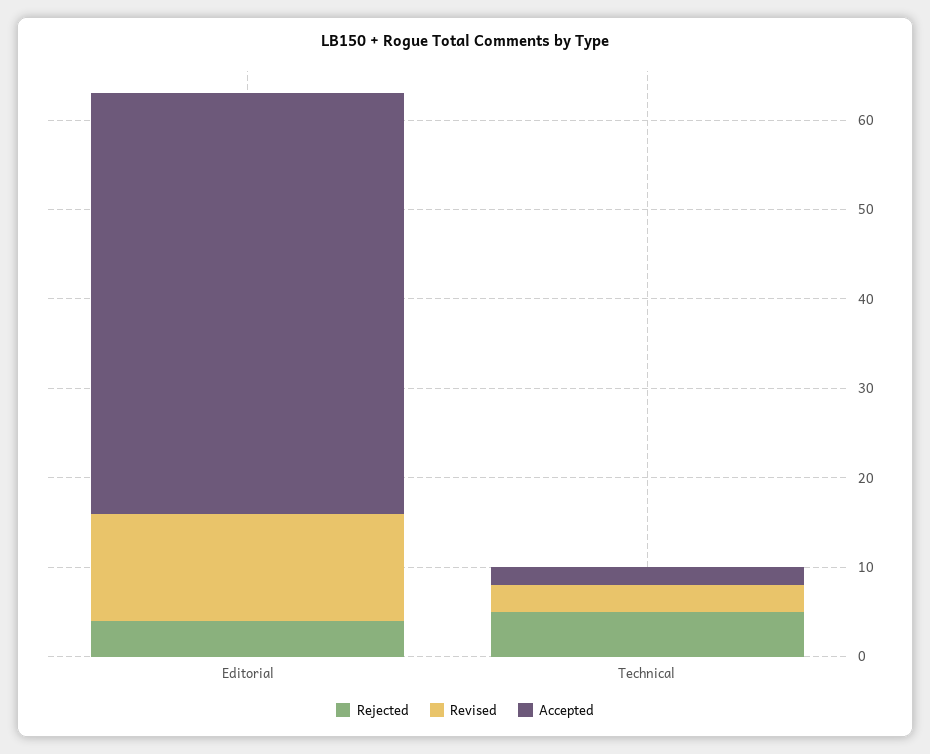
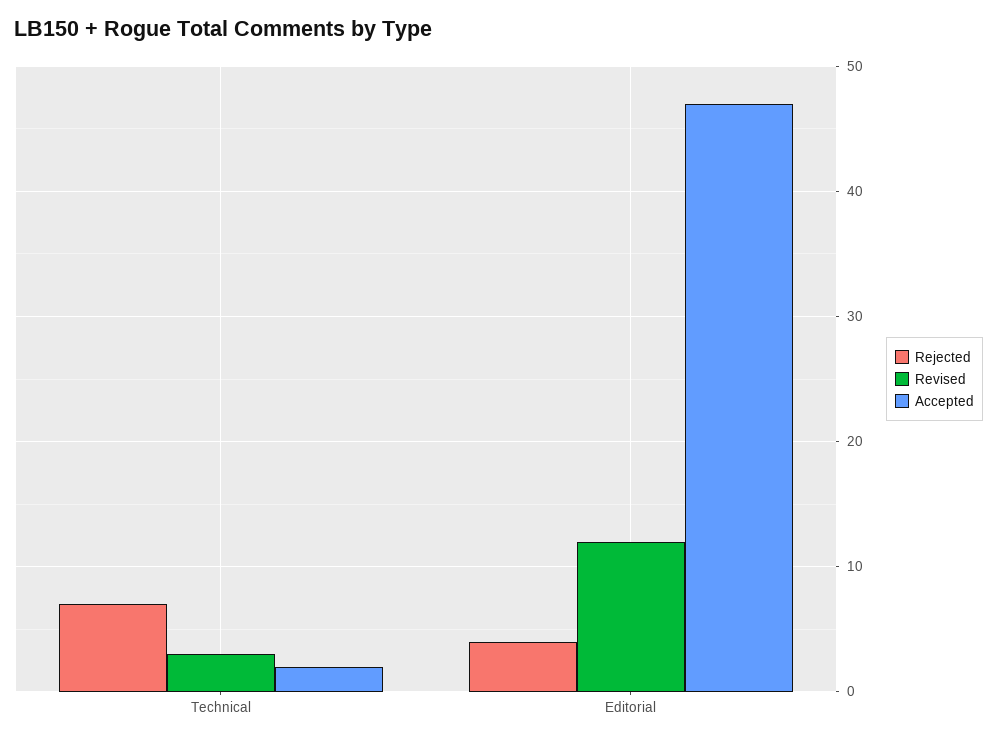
  {
    "Rejected": {
      "Editorial": 4,
-     "Technical": 5
+     "Technical": 7
    },
    "Revised": {
      "Editorial": 12,
      "Technical": 3
    },
    "Accepted": {
      "Editorial": 47,
      "Technical": 2
    }
  }

